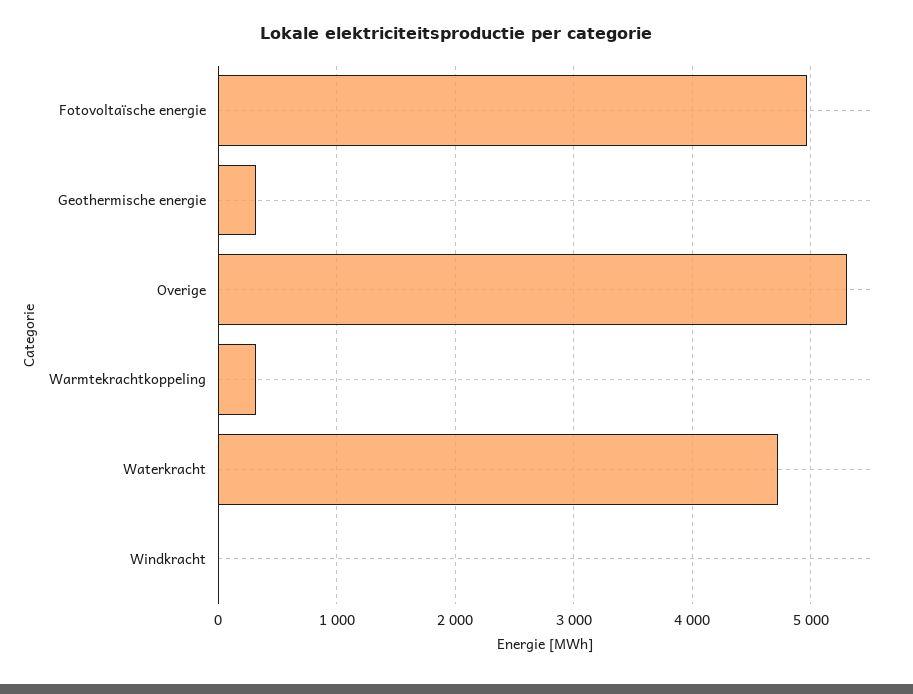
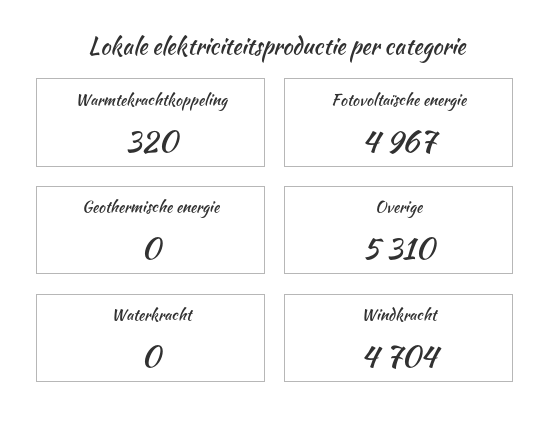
  {
    "Fotovoltaïsche energie": 4967,
-   "Geothermische energie": 300,
+   "Geothermische energie": 0,
    "Overige": 5310,
    "Warmtekrachtkoppeling": 320,
-   "Waterkracht": 4700,
+   "Waterkracht": 0,
-   "Windkracht": 0
+   "Windkracht": 4704
  }

